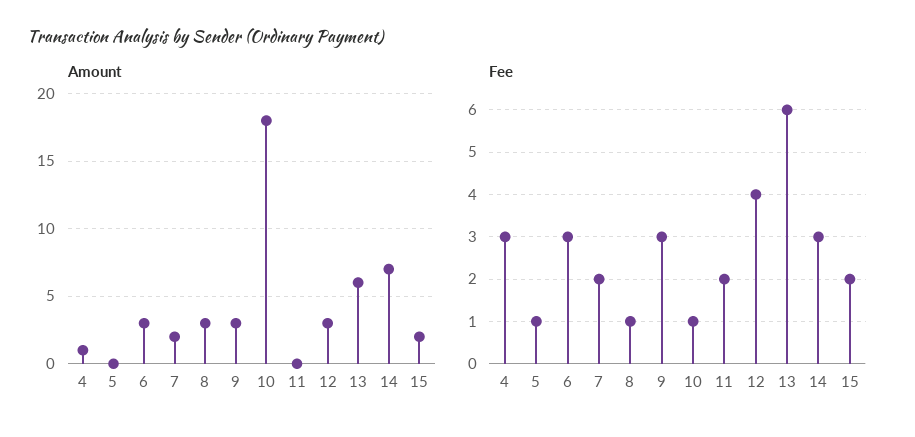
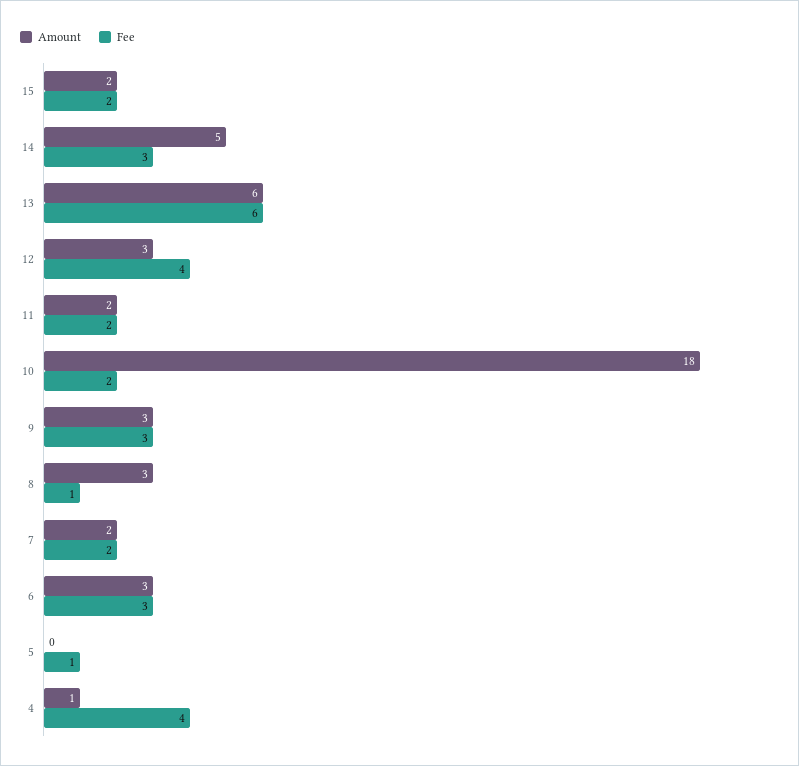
  {
    "Amount": {
      "4": 1,
      "5": 0,
      "6": 3,
      "7": 2,
      "8": 3,
      "9": 3,
      "10": 18,
-     "11": 0,
+     "11": 2,
      "12": 3,
      "13": 6,
-     "14": 7,
+     "14": 5,
      "15": 2
    },
    "Fee": {
-     "4": 3,
+     "4": 4,
      "5": 1,
      "6": 3,
      "7": 2,
      "8": 1,
      "9": 3,
-     "10": 1,
+     "10": 2,
      "11": 2,
      "12": 4,
      "13": 6,
      "14": 3,
      "15": 2
    }
  }

